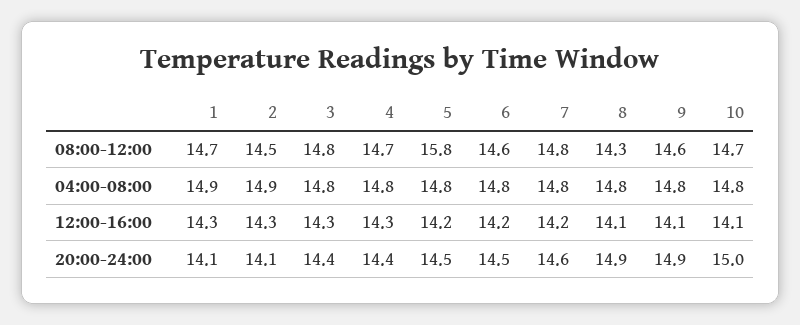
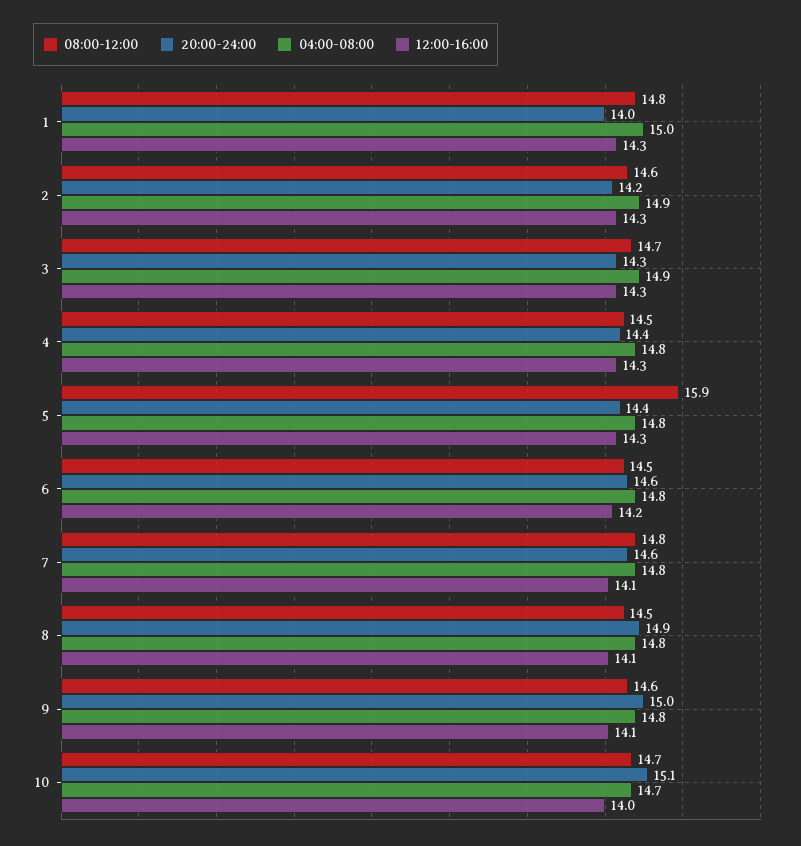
  {
    "08:00-12:00": {
-     "1": 14.7,
+     "1": 14.8,
-     "2": 14.5,
+     "2": 14.6,
-     "3": 14.8,
+     "3": 14.7,
-     "4": 14.7,
+     "4": 14.5,
-     "5": 15.8,
+     "5": 15.9,
-     "6": 14.6,
+     "6": 14.5,
      "7": 14.8,
-     "8": 14.3,
+     "8": 14.5,
      "9": 14.6,
      "10": 14.7
    },
    "04:00-08:00": {
-     "1": 14.9,
+     "1": 15,
      "2": 14.9,
-     "3": 14.8,
+     "3": 14.9,
      "4": 14.8,
      "5": 14.8,
      "6": 14.8,
      "7": 14.8,
      "8": 14.8,
      "9": 14.8,
-     "10": 14.8
+     "10": 14.7
    },
    "12:00-16:00": {
      "1": 14.3,
      "2": 14.3,
      "3": 14.3,
      "4": 14.3,
-     "5": 14.2,
+     "5": 14.3,
      "6": 14.2,
-     "7": 14.2,
+     "7": 14.1,
      "8": 14.1,
      "9": 14.1,
-     "10": 14.1
+     "10": 14
    },
    "20:00-24:00": {
-     "1": 14.1,
+     "1": 14,
-     "2": 14.1,
+     "2": 14.2,
-     "3": 14.4,
+     "3": 14.3,
      "4": 14.4,
-     "5": 14.5,
+     "5": 14.4,
-     "6": 14.5,
+     "6": 14.6,
      "7": 14.6,
      "8": 14.9,
-     "9": 14.9,
+     "9": 15,
-     "10": 15
+     "10": 15.1
    }
  }

